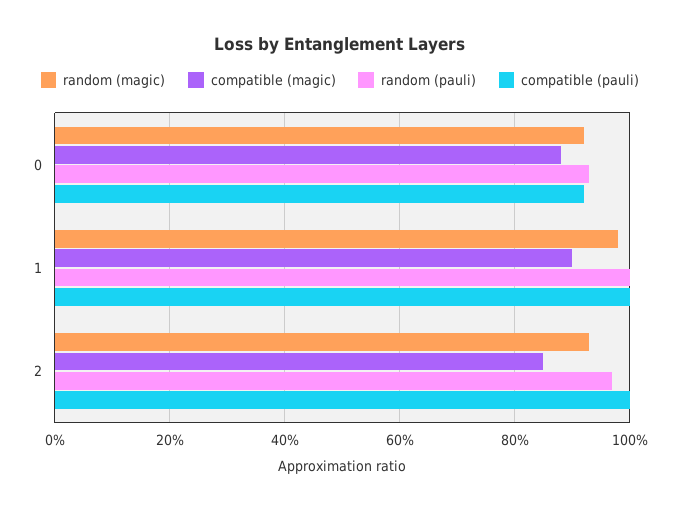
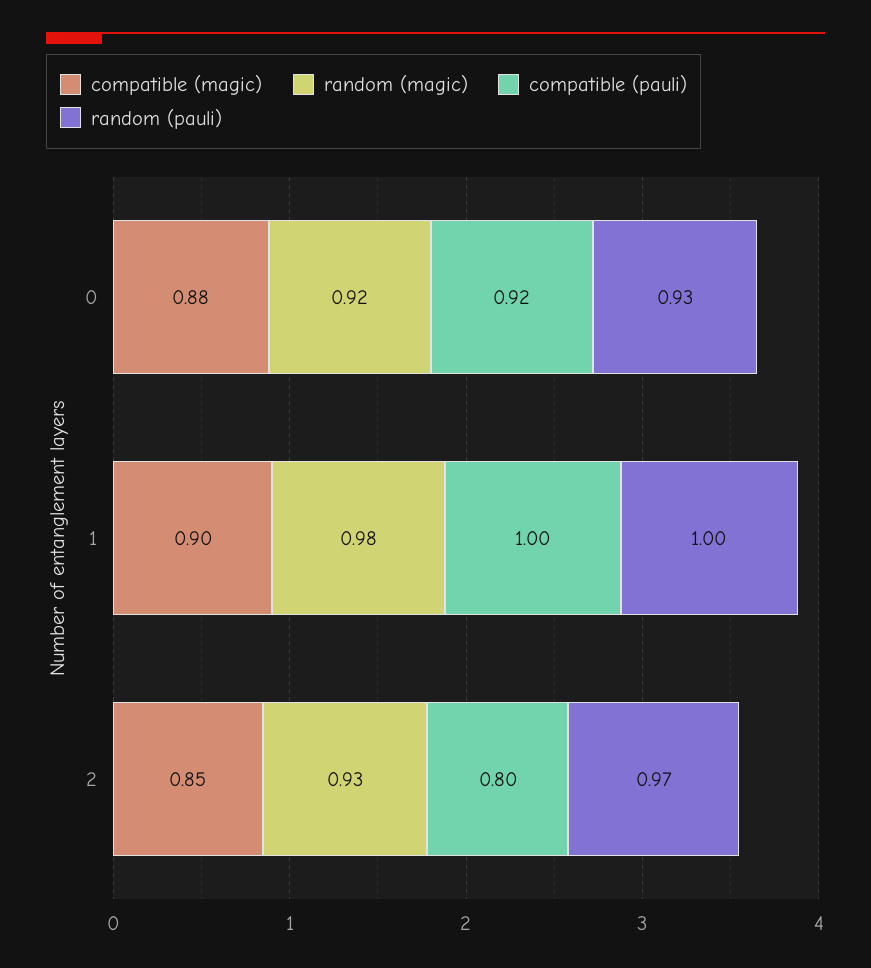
  {
    "random (magic)": {
      "0": 0.92,
      "1": 0.98,
      "2": 0.93
    },
    "compatible (magic)": {
      "0": 0.88,
      "1": 0.9,
      "2": 0.85
    },
    "random (pauli)": {
      "0": 0.93,
      "1": 1,
      "2": 0.97
    },
    "compatible (pauli)": {
      "0": 0.92,
      "1": 1,
-     "2": 1
+     "2": 0.8
    }
  }

